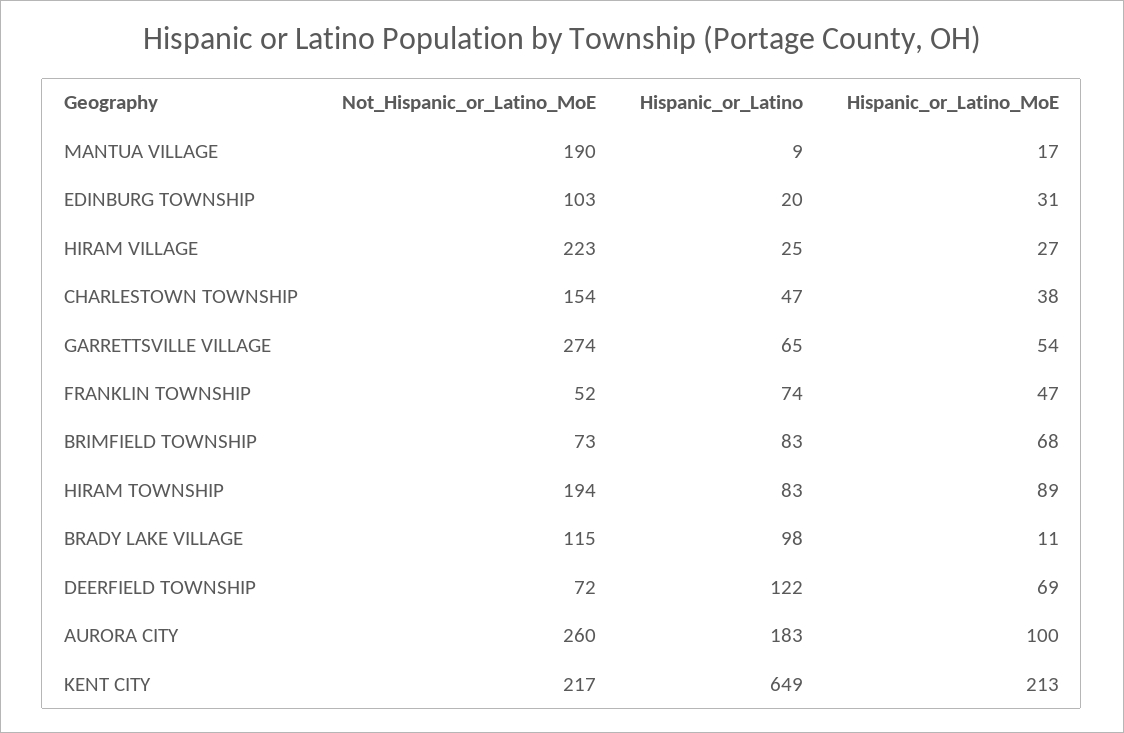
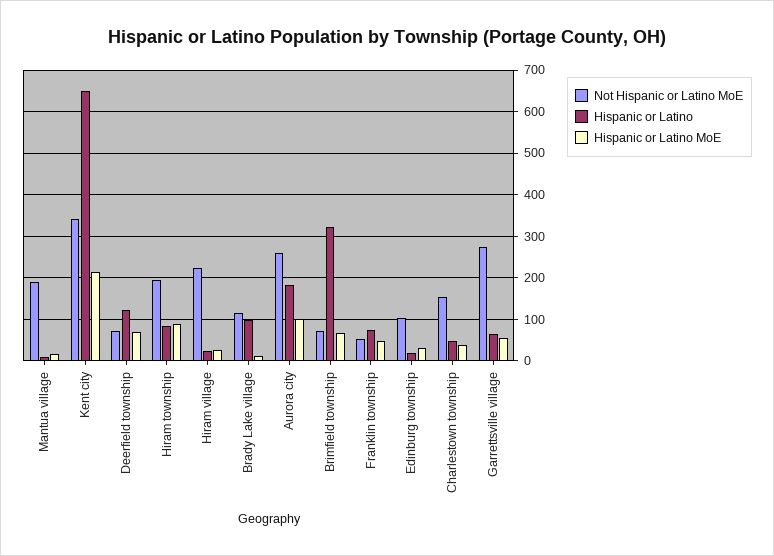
  {
    "Not_Hispanic_or_Latino_MoE": {
      "MANTUA VILLAGE": 190,
      "EDINBURG TOWNSHIP": 103,
      "HIRAM VILLAGE": 223,
      "CHARLESTOWN TOWNSHIP": 154,
      "GARRETTSVILLE VILLAGE": 274,
      "FRANKLIN TOWNSHIP": 52,
      "BRIMFIELD TOWNSHIP": 73,
      "HIRAM TOWNSHIP": 194,
      "BRADY LAKE VILLAGE": 115,
      "DEERFIELD TOWNSHIP": 72,
      "AURORA CITY": 260,
-     "KENT CITY": 217
+     "KENT CITY": 340
    },
    "Hispanic_or_Latino": {
      "MANTUA VILLAGE": 9,
      "EDINBURG TOWNSHIP": 20,
      "HIRAM VILLAGE": 25,
      "CHARLESTOWN TOWNSHIP": 47,
      "GARRETTSVILLE VILLAGE": 65,
      "FRANKLIN TOWNSHIP": 74,
-     "BRIMFIELD TOWNSHIP": 83,
+     "BRIMFIELD TOWNSHIP": 320,
      "HIRAM TOWNSHIP": 83,
      "BRADY LAKE VILLAGE": 98,
      "DEERFIELD TOWNSHIP": 122,
      "AURORA CITY": 183,
      "KENT CITY": 649
    },
    "Hispanic_or_Latino_MoE": {
      "MANTUA VILLAGE": 17,
      "EDINBURG TOWNSHIP": 31,
      "HIRAM VILLAGE": 27,
      "CHARLESTOWN TOWNSHIP": 38,
      "GARRETTSVILLE VILLAGE": 54,
      "FRANKLIN TOWNSHIP": 47,
      "BRIMFIELD TOWNSHIP": 68,
      "HIRAM TOWNSHIP": 89,
      "BRADY LAKE VILLAGE": 11,
      "DEERFIELD TOWNSHIP": 69,
      "AURORA CITY": 100,
      "KENT CITY": 213
    }
  }

